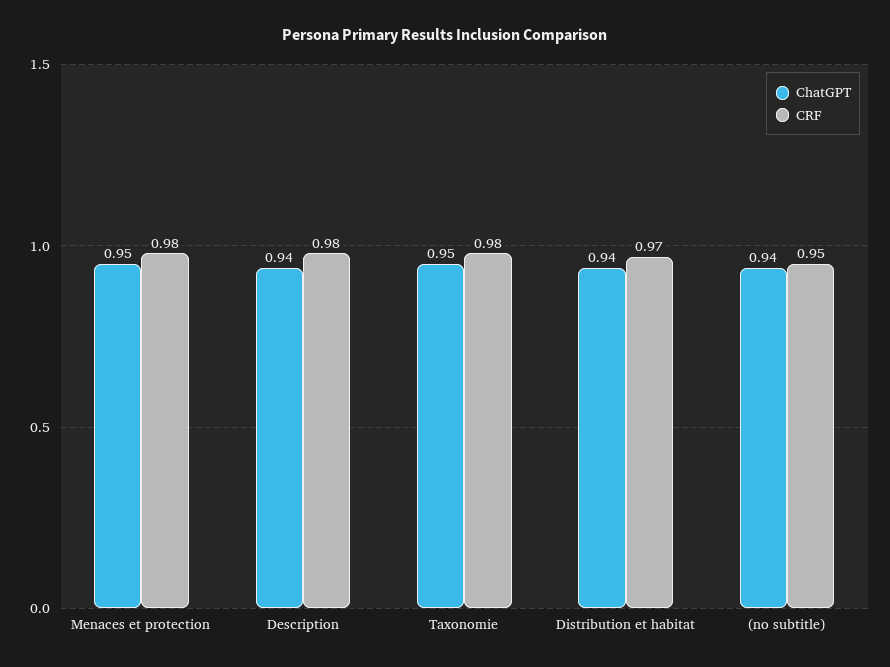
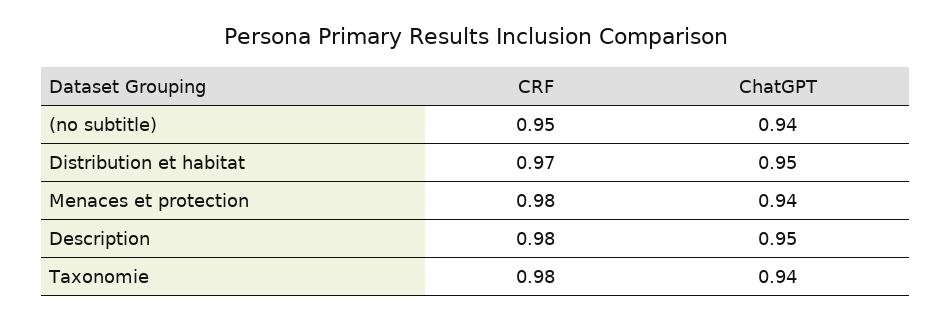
  {
    "ChatGPT": {
-     "Menaces et protection": 0.95,
+     "Menaces et protection": 0.94,
-     "Description": 0.94,
+     "Description": 0.95,
-     "Taxonomie": 0.95,
+     "Taxonomie": 0.94,
-     "Distribution et habitat": 0.94,
+     "Distribution et habitat": 0.95,
      "(no subtitle)": 0.94
    },
    "CRF": {
      "Menaces et protection": 0.98,
      "Description": 0.98,
      "Taxonomie": 0.98,
      "Distribution et habitat": 0.97,
      "(no subtitle)": 0.95
    }
  }

